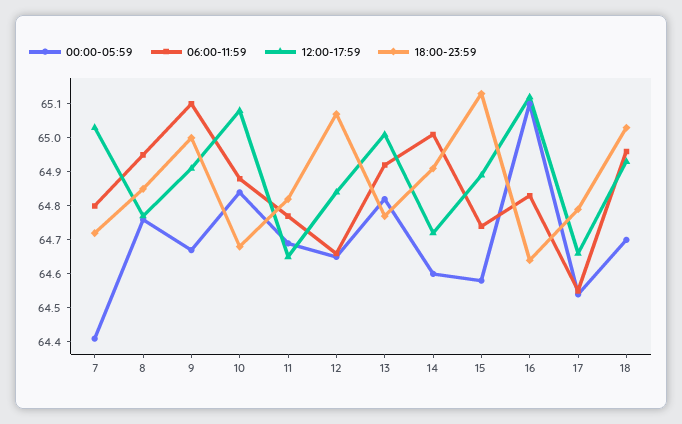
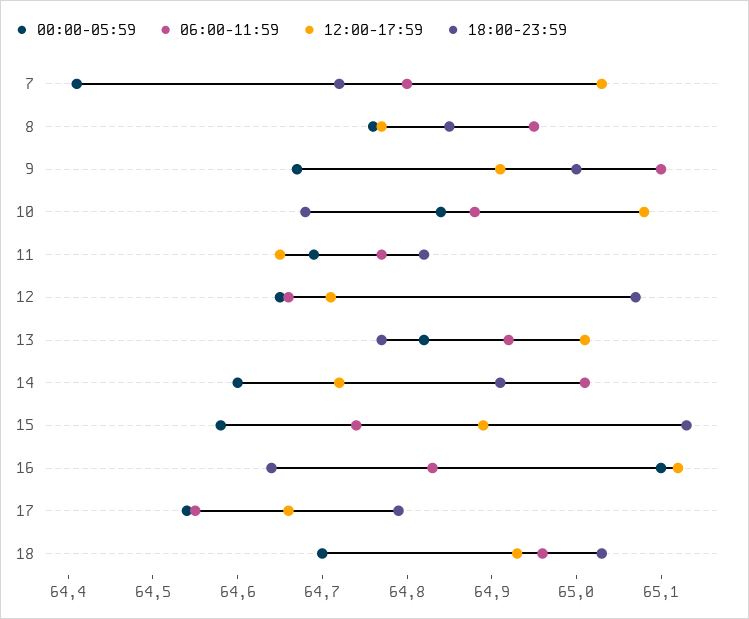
  {
    "00:00-05:59": {
      "7": 64.41,
      "8": 64.76,
      "9": 64.67,
      "10": 64.84,
      "11": 64.69,
      "12": 64.65,
      "13": 64.82,
      "14": 64.6,
      "15": 64.58,
      "16": 65.1,
      "17": 64.54,
      "18": 64.7
    },
    "06:00-11:59": {
      "7": 64.8,
      "8": 64.95,
      "9": 65.1,
      "10": 64.88,
      "11": 64.77,
      "12": 64.66,
      "13": 64.92,
      "14": 65.01,
      "15": 64.74,
      "16": 64.83,
      "17": 64.55,
      "18": 64.96
    },
    "12:00-17:59": {
      "7": 65.03,
      "8": 64.77,
      "9": 64.91,
      "10": 65.08,
      "11": 64.65,
-     "12": 64.85,
+     "12": 64.71,
      "13": 65.01,
      "14": 64.72,
      "15": 64.89,
      "16": 65.12,
      "17": 64.66,
      "18": 64.93
    },
    "18:00-23:59": {
      "7": 64.72,
      "8": 64.85,
      "9": 65,
      "10": 64.68,
      "11": 64.82,
      "12": 65.07,
      "13": 64.77,
      "14": 64.91,
      "15": 65.13,
      "16": 64.64,
      "17": 64.79,
      "18": 65.03
    }
  }

